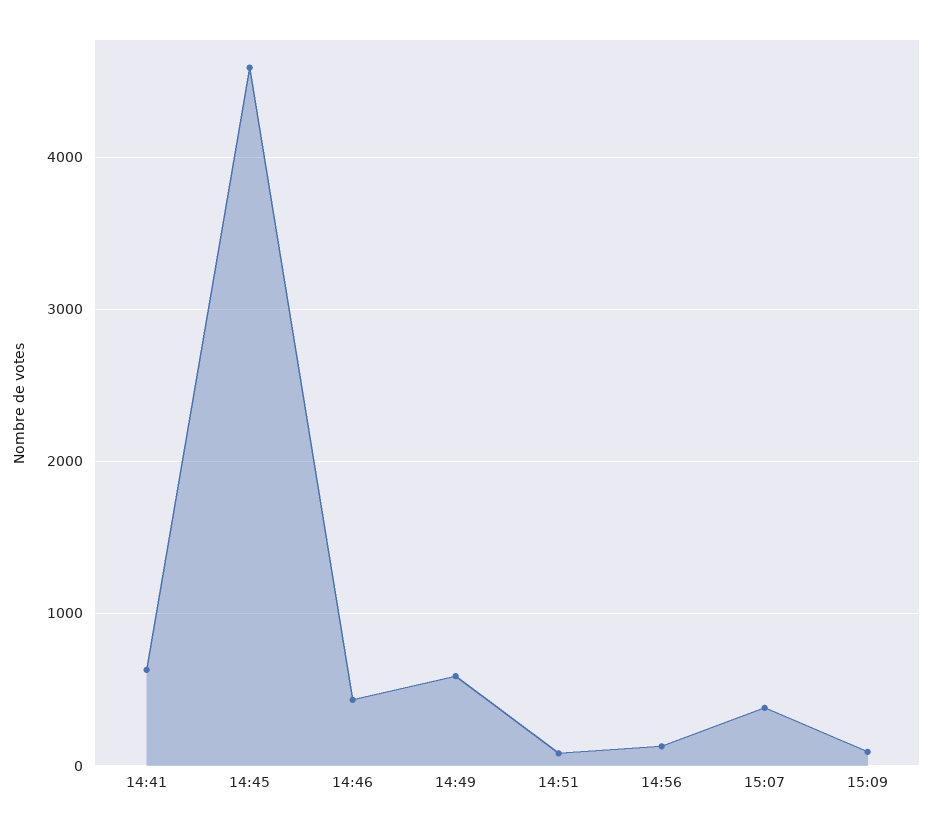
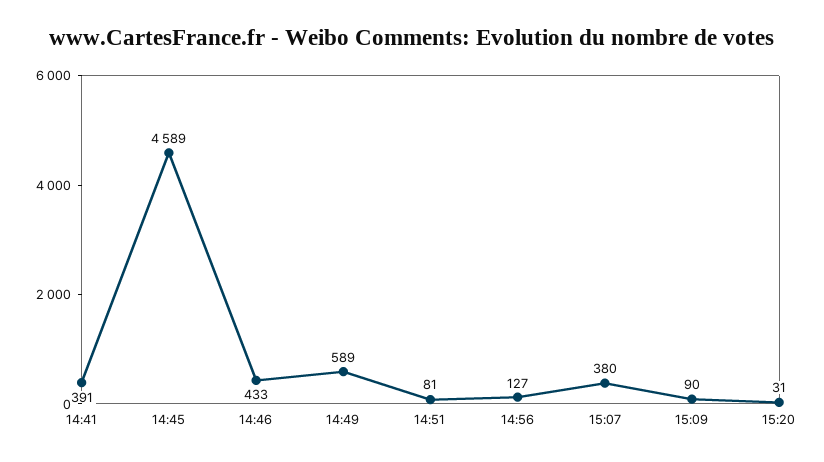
  {
-   "14:41": 600,
+   "14:41": 391,
    "14:45": 4589,
    "14:46": 433,
    "14:49": 589,
    "14:51": 81,
    "14:56": 127,
    "15:07": 380,
-   "15:09": 90
+   "15:09": 90,
+   "15:20": 31
  }

